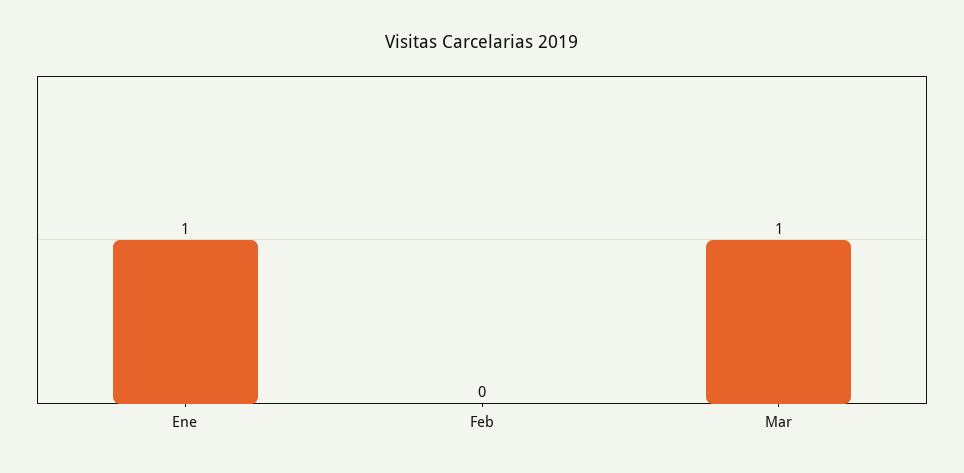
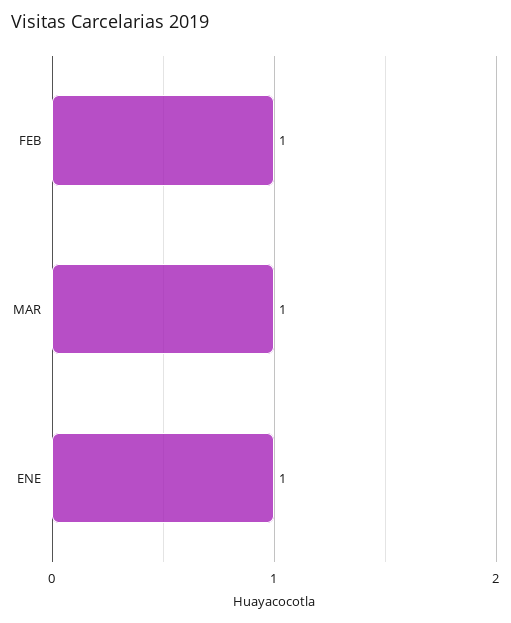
  {
    "Ene": 1,
-   "Feb": 0,
+   "Feb": 1,
    "Mar": 1
  }

